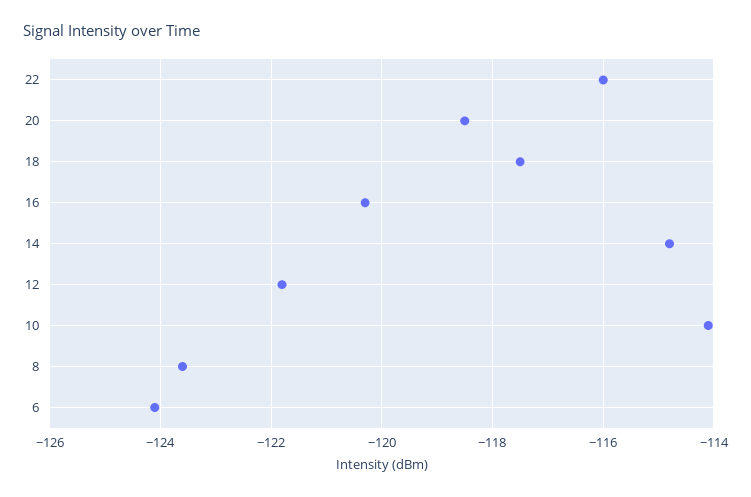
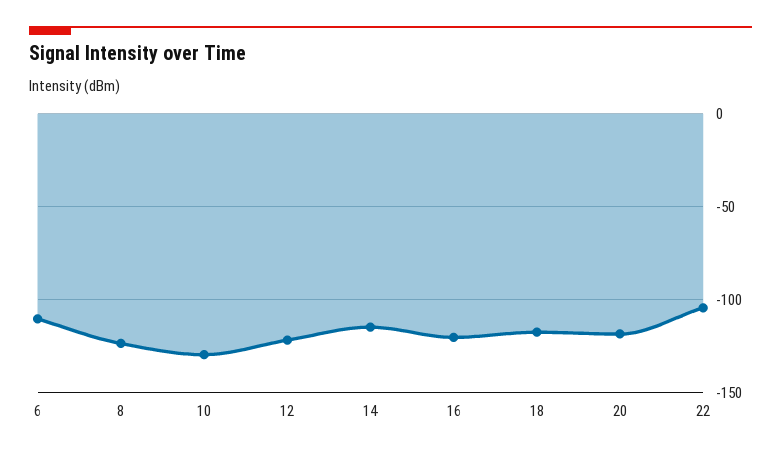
  {
-   "22": -116,
+   "22": -105,
    "20": -118.5,
    "18": -117.5,
    "16": -120.5,
    "14": -115,
    "12": -122,
-   "10": -114,
+   "10": -130,
    "8": -123.5,
-   "6": -124
+   "6": -110
  }

